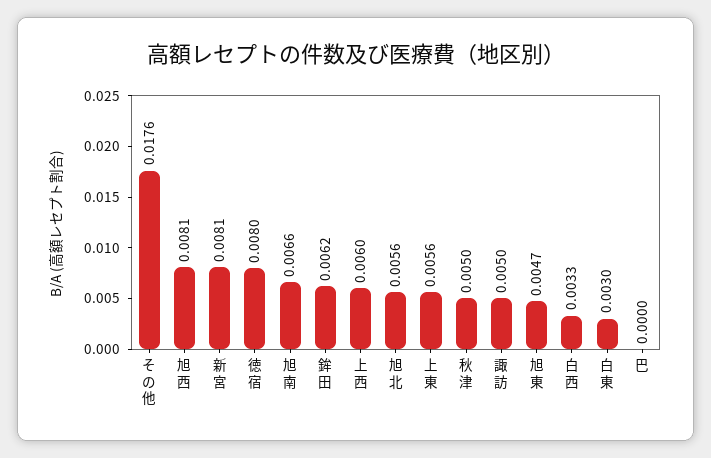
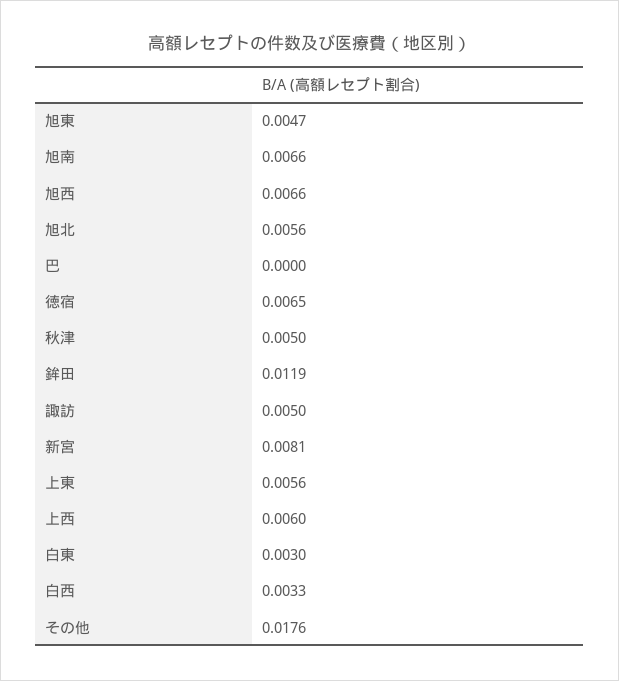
  {
    "その他": 0.0176,
-   "旭西": 0.0081,
+   "旭西": 0.0066,
    "新宮": 0.0081,
-   "徳宿": 0.008,
+   "徳宿": 0.0065,
    "旭南": 0.0066,
-   "鉾田": 0.0062,
+   "鉾田": 0.0119,
    "上西": 0.006,
    "旭北": 0.0056,
    "上東": 0.0056,
    "秋津": 0.005,
    "諏訪": 0.005,
    "旭東": 0.0047,
    "白西": 0.0033,
    "白東": 0.003,
    "巴": 0
  }

